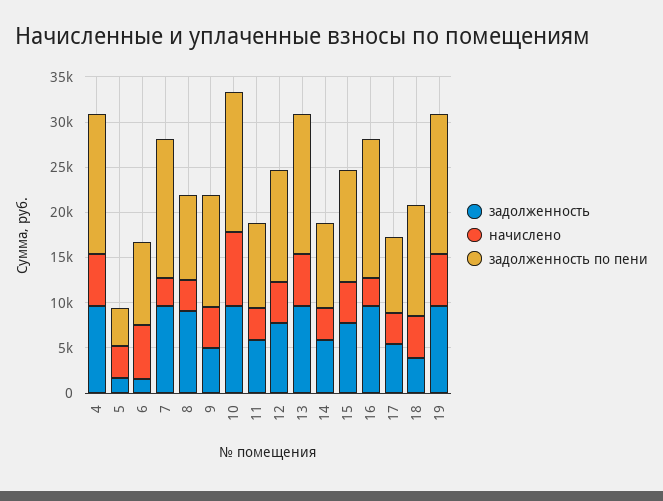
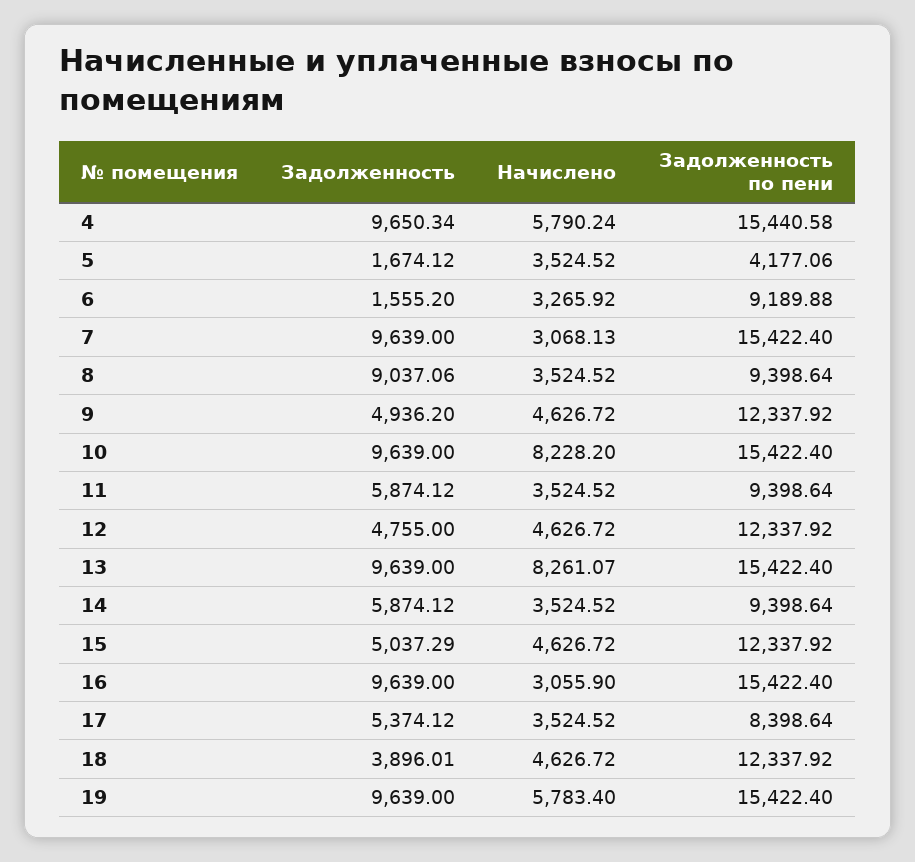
  {
    "задолженность": {
      "4": 9650.34,
      "5": 1674.12,
      "6": 1555.2,
      "7": 9639,
      "8": 9037.06,
      "9": 4936.2,
      "10": 9639,
      "11": 5874.12,
-     "12": 8000,
+     "12": 4755,
      "13": 9639,
      "14": 5874.12,
-     "15": 8000,
+     "15": 5037.29,
      "16": 9639,
      "17": 5374.12,
      "18": 3896.01,
      "19": 9639
    },
    "начислено": {
      "4": 5790.24,
      "5": 3524.52,
-     "6": 6000,
+     "6": 3265.92,
      "7": 3068.13,
      "8": 3524.52,
      "9": 4626.72,
      "10": 8228.2,
      "11": 3524.52,
      "12": 4626.72,
-     "13": 6000,
+     "13": 8261.07,
      "14": 3524.52,
      "15": 4626.72,
      "16": 3055.9,
      "17": 3524.52,
      "18": 4626.72,
      "19": 5783.4
    },
    "задолженность по пени": {
      "4": 15440.58,
      "5": 4177.06,
      "6": 9189.88,
      "7": 15422.4,
      "8": 9398.64,
      "9": 12337.92,
      "10": 15422.4,
      "11": 9398.64,
      "12": 12337.92,
      "13": 15422.4,
      "14": 9398.64,
      "15": 12337.92,
      "16": 15422.4,
      "17": 8398.64,
      "18": 12337.92,
      "19": 15422.4
    }
  }

